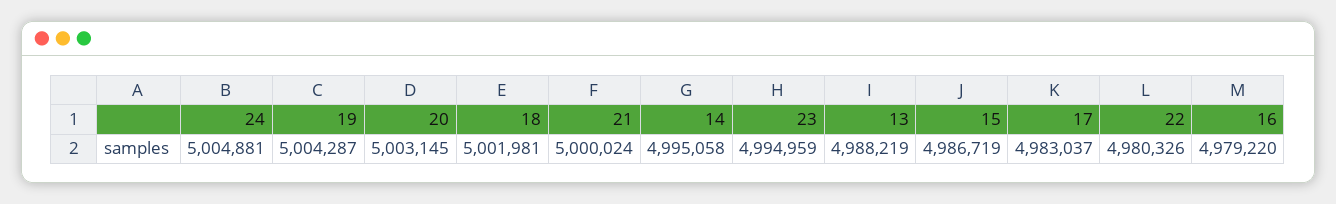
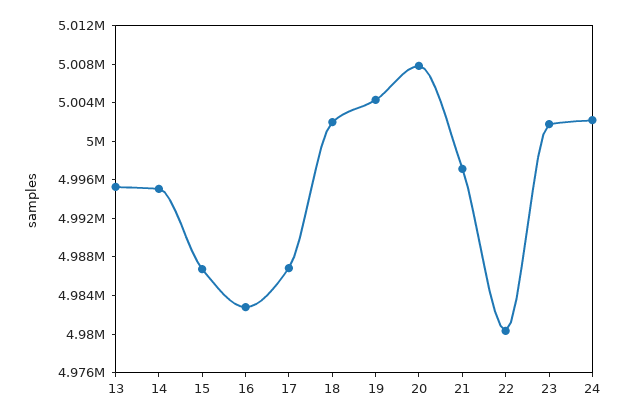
  {
-   "24": 5004881,
+   "24": 5002000,
    "19": 5004287,
-   "20": 5003145,
+   "20": 5008000,
    "18": 5001981,
-   "21": 5000024,
+   "21": 4997000,
    "14": 4995058,
-   "23": 4994959,
+   "23": 5002000,
-   "13": 4988219,
+   "13": 4995000,
    "15": 4986719,
-   "17": 4983037,
+   "17": 4987000,
    "22": 4980326,
-   "16": 4979220
+   "16": 4983000
  }

